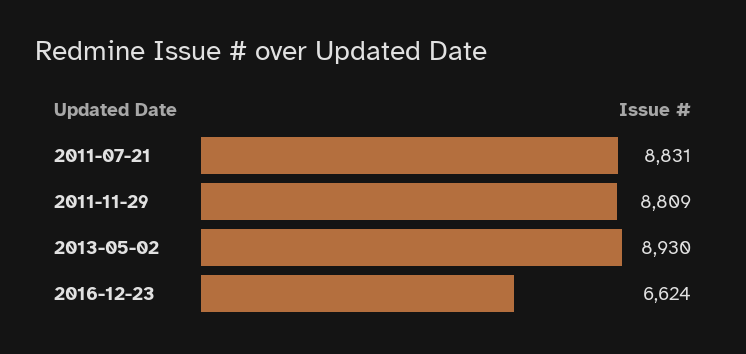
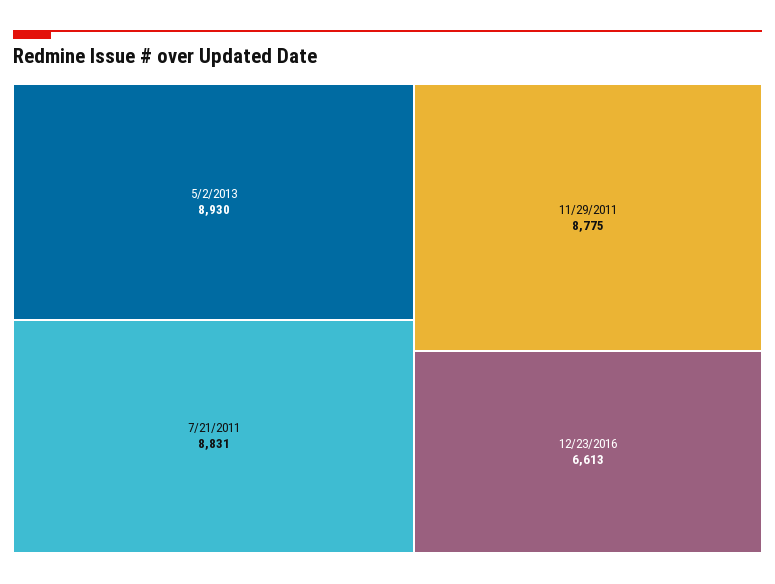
  {
    "2011-07-21": 8831,
-   "2011-11-29": 8809,
+   "2011-11-29": 8775,
    "2013-05-02": 8930,
-   "2016-12-23": 6624
+   "2016-12-23": 6613
  }

